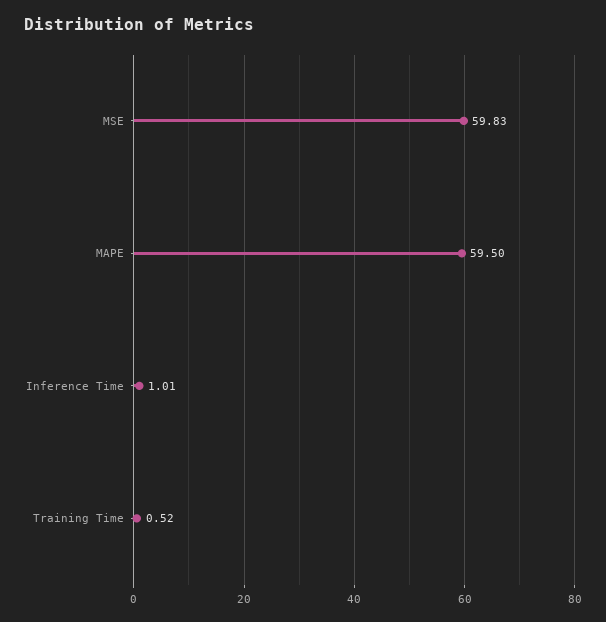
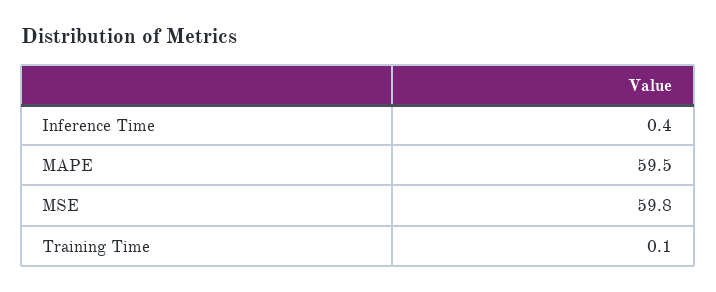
  {
    "MSE": 59.83,
    "MAPE": 59.5,
-   "Inference Time": 1.01,
+   "Inference Time": 0.4,
-   "Training Time": 0.52
+   "Training Time": 0.1
  }

